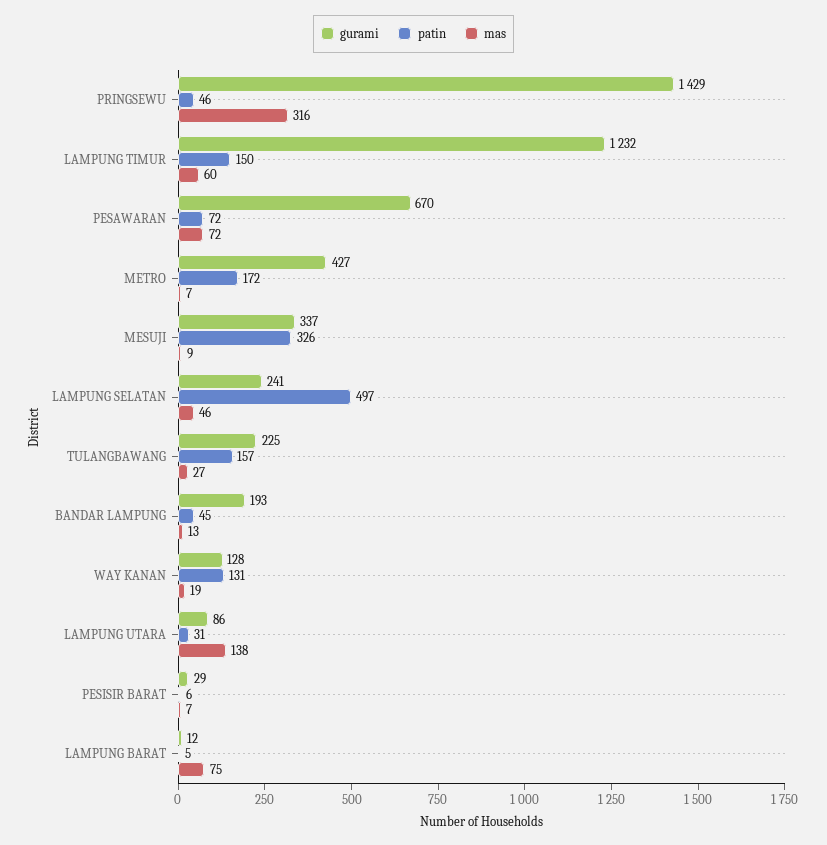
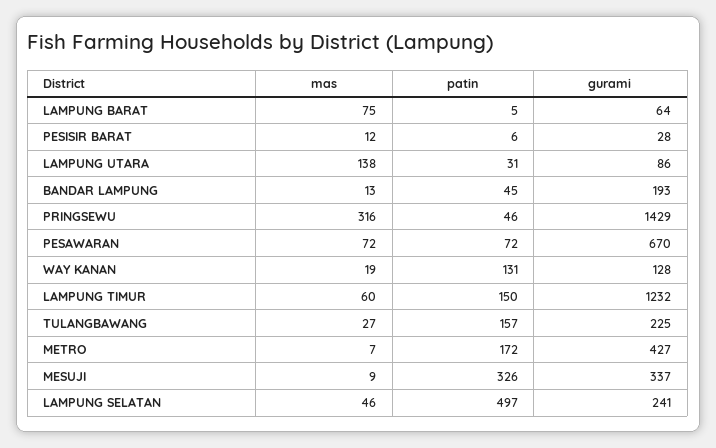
  {
    "gurami": {
      "PRINGSEWU": 1429,
      "LAMPUNG TIMUR": 1232,
      "PESAWARAN": 670,
      "METRO": 427,
      "MESUJI": 337,
      "LAMPUNG SELATAN": 241,
      "TULANGBAWANG": 225,
      "BANDAR LAMPUNG": 193,
      "WAY KANAN": 128,
      "LAMPUNG UTARA": 86,
-     "PESISIR BARAT": 29,
+     "PESISIR BARAT": 28,
-     "LAMPUNG BARAT": 12
+     "LAMPUNG BARAT": 64
    },
    "patin": {
      "PRINGSEWU": 46,
      "LAMPUNG TIMUR": 150,
      "PESAWARAN": 72,
      "METRO": 172,
      "MESUJI": 326,
      "LAMPUNG SELATAN": 497,
      "TULANGBAWANG": 157,
      "BANDAR LAMPUNG": 45,
      "WAY KANAN": 131,
      "LAMPUNG UTARA": 31,
      "PESISIR BARAT": 6,
      "LAMPUNG BARAT": 5
    },
    "mas": {
      "PRINGSEWU": 316,
      "LAMPUNG TIMUR": 60,
      "PESAWARAN": 72,
      "METRO": 7,
      "MESUJI": 9,
      "LAMPUNG SELATAN": 46,
      "TULANGBAWANG": 27,
      "BANDAR LAMPUNG": 13,
      "WAY KANAN": 19,
      "LAMPUNG UTARA": 138,
-     "PESISIR BARAT": 7,
+     "PESISIR BARAT": 12,
      "LAMPUNG BARAT": 75
    }
  }

